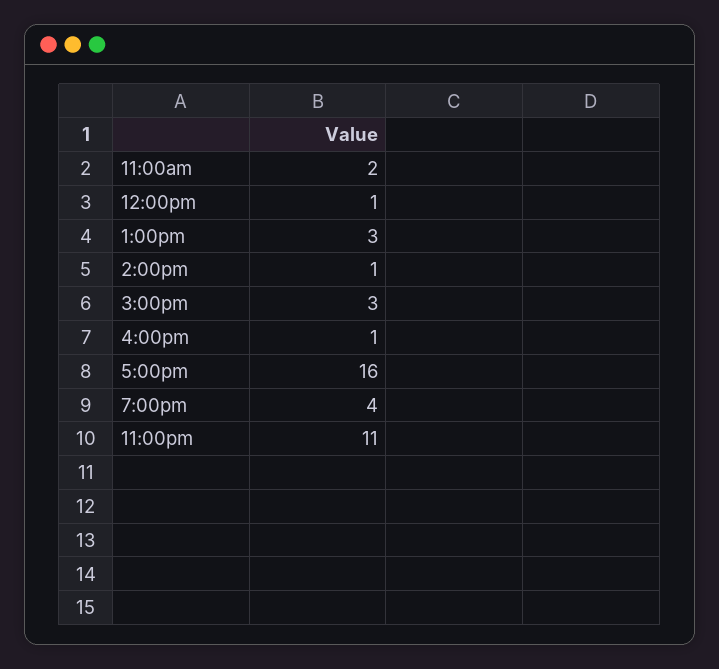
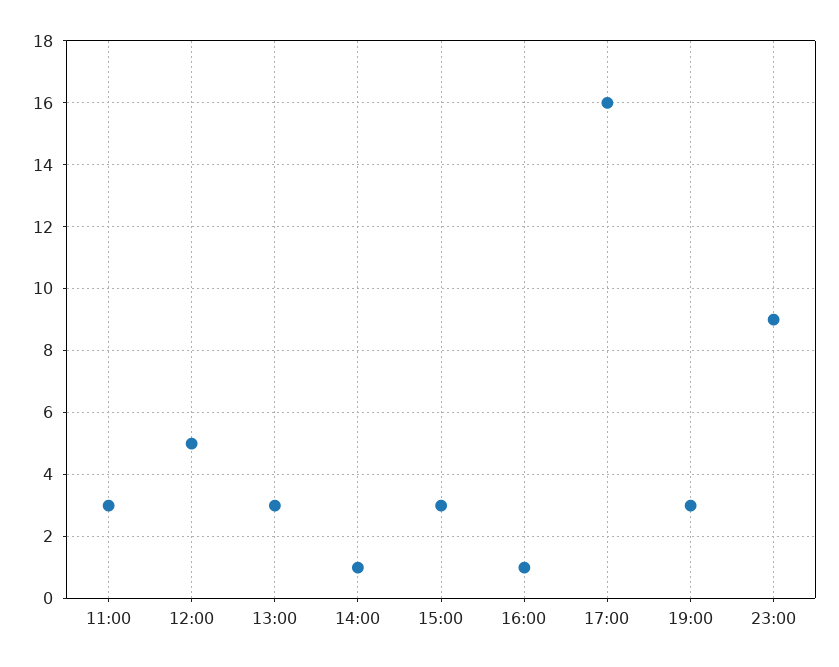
  {
-   "11:00am": 2,
+   "11:00am": 3,
-   "12:00pm": 1,
+   "12:00pm": 5,
    "1:00pm": 3,
    "2:00pm": 1,
    "3:00pm": 3,
    "4:00pm": 1,
    "5:00pm": 16,
-   "7:00pm": 4,
+   "7:00pm": 3,
-   "11:00pm": 11
+   "11:00pm": 9
  }

